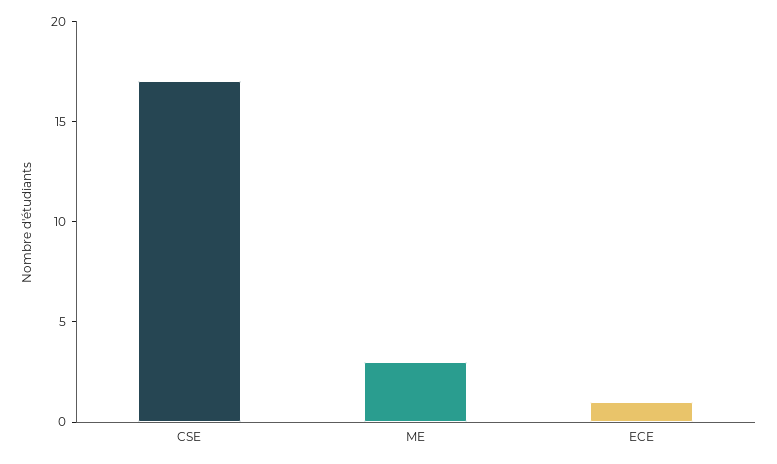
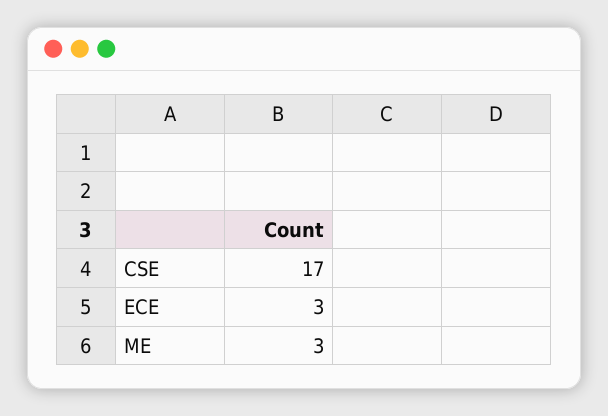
  {
    "CSE": 17,
    "ME": 3,
-   "ECE": 1
+   "ECE": 3
  }

